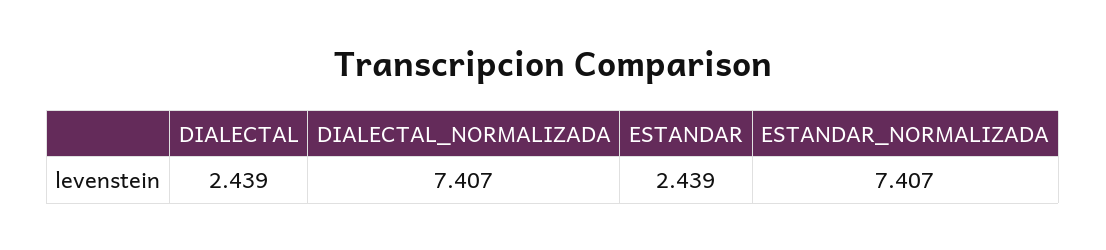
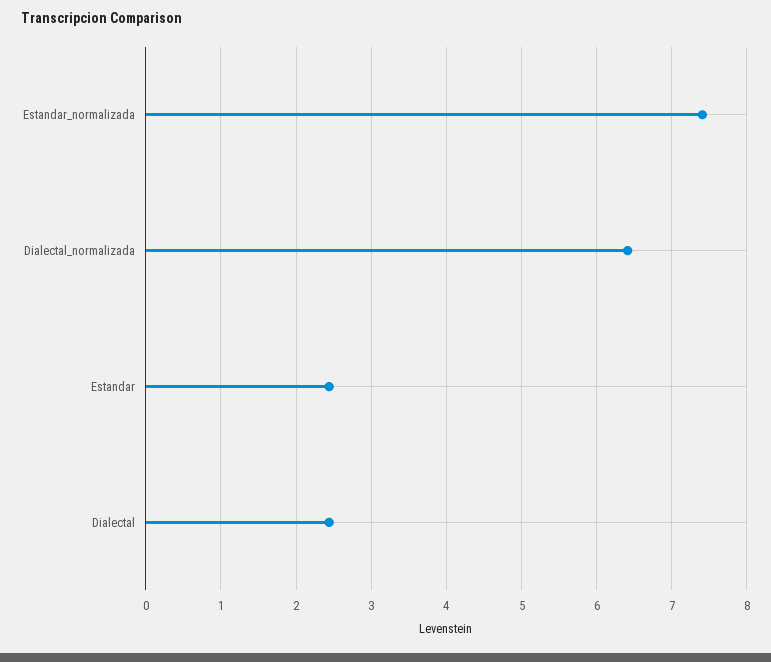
  {
    "DIALECTAL": 2.439,
-   "DIALECTAL_NORMALIZADA": 7.407,
+   "DIALECTAL_NORMALIZADA": 6.4,
    "ESTANDAR": 2.439,
    "ESTANDAR_NORMALIZADA": 7.407
  }

